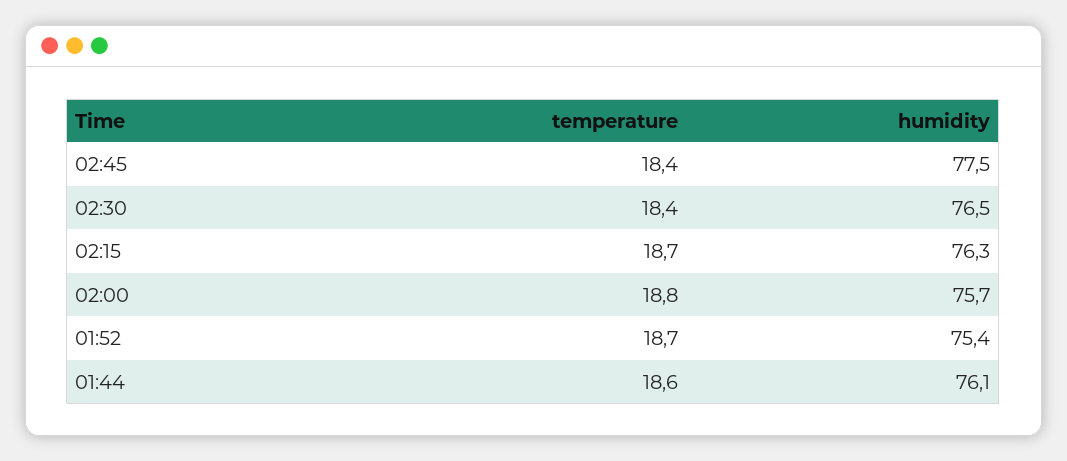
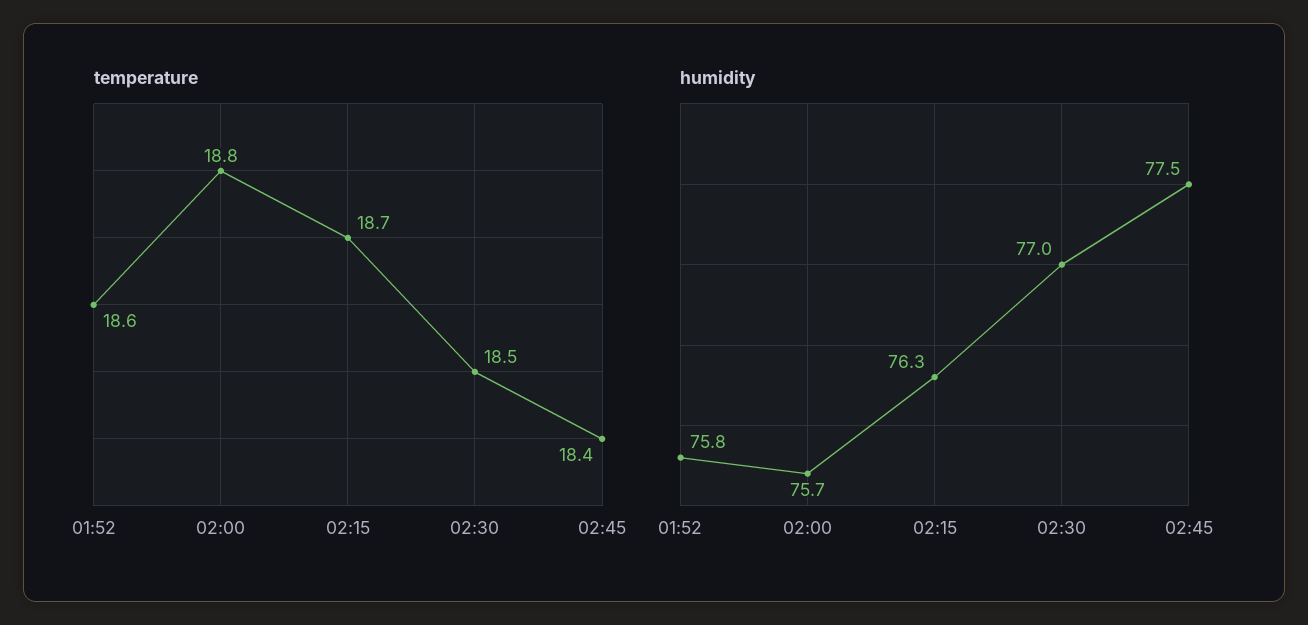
  {
    "temperature": {
      "02:45": 18.4,
-     "02:30": 18.4,
+     "02:30": 18.5,
      "02:15": 18.7,
      "02:00": 18.8,
-     "01:52": 18.7,
+     "01:52": 18.6
-     "01:44": 18.6
    },
    "humidity": {
      "02:45": 77.5,
-     "02:30": 76.5,
+     "02:30": 77,
      "02:15": 76.3,
      "02:00": 75.7,
-     "01:52": 75.4,
+     "01:52": 75.8
-     "01:44": 76.1
    }
  }

